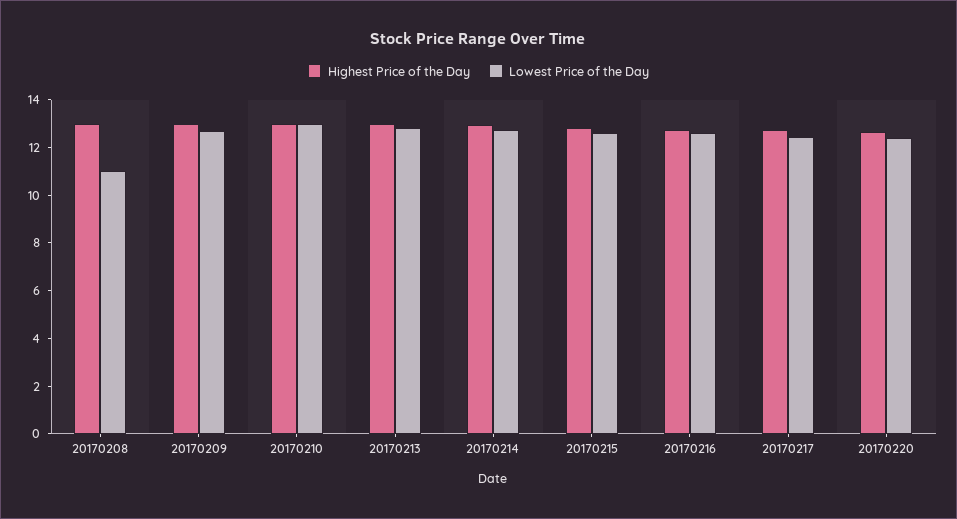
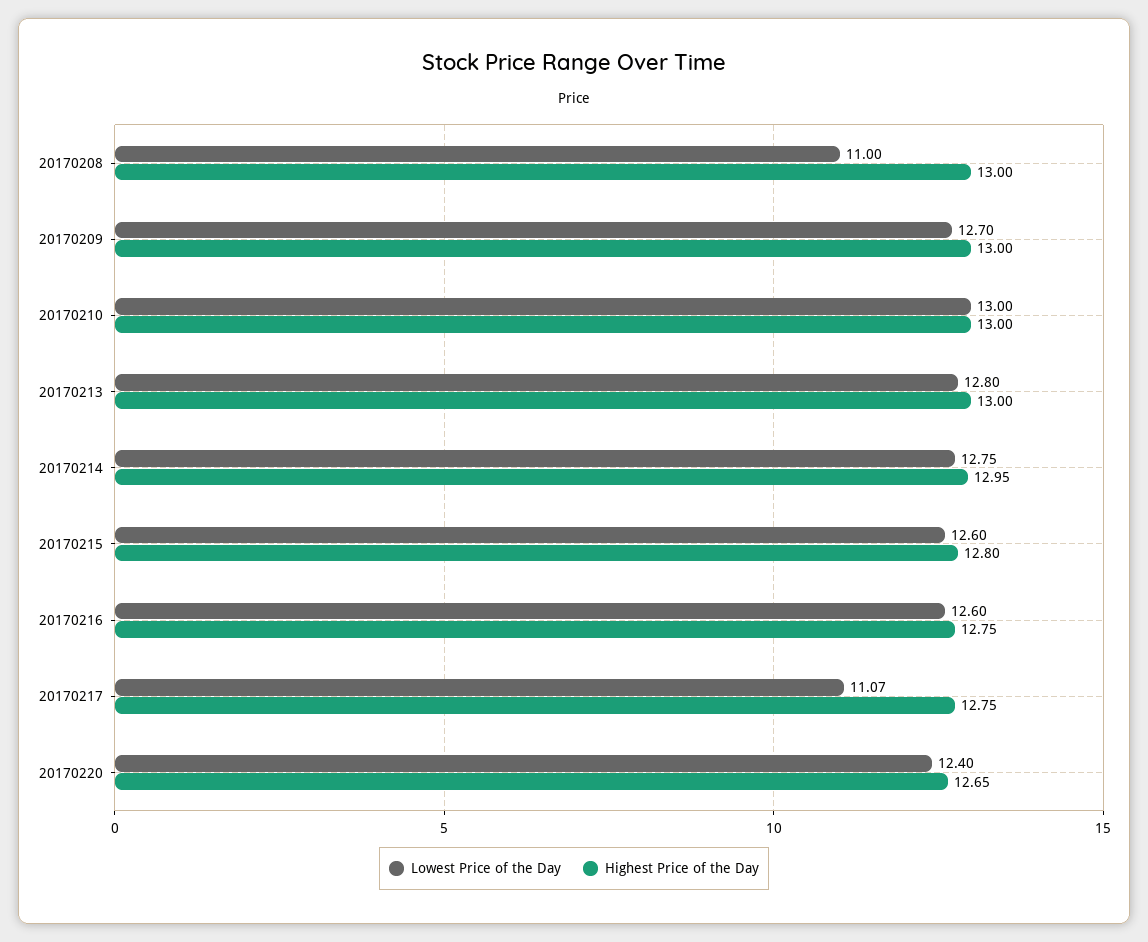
  {
    "Highest Price of the Day": {
      "20170208": 13,
      "20170209": 13,
      "20170210": 13,
      "20170213": 13,
      "20170214": 12.95,
      "20170215": 12.8,
      "20170216": 12.75,
      "20170217": 12.75,
      "20170220": 12.65
    },
    "Lowest Price of the Day": {
      "20170208": 11,
      "20170209": 12.7,
      "20170210": 13,
      "20170213": 12.8,
      "20170214": 12.75,
      "20170215": 12.6,
      "20170216": 12.6,
-     "20170217": 12.5,
+     "20170217": 11.07,
      "20170220": 12.4
    }
  }

